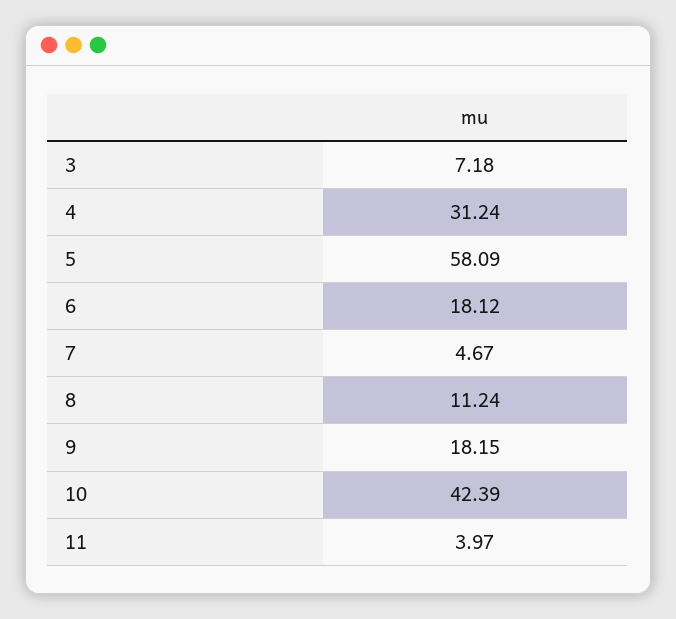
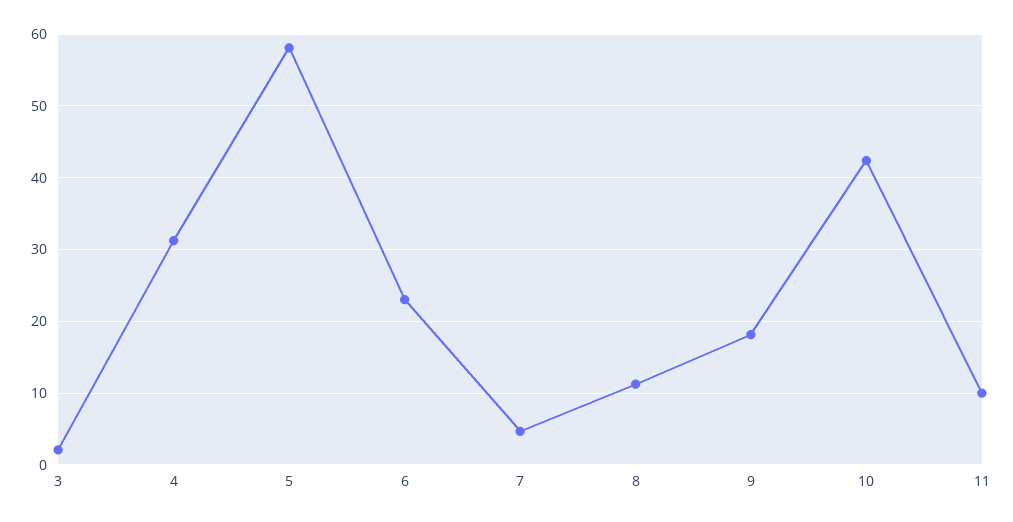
  {
-   "3": 7.18,
+   "3": 2,
    "4": 31.24,
    "5": 58.09,
-   "6": 18.12,
+   "6": 23,
    "7": 4.67,
    "8": 11.24,
    "9": 18.15,
    "10": 42.39,
-   "11": 3.97
+   "11": 10
  }

